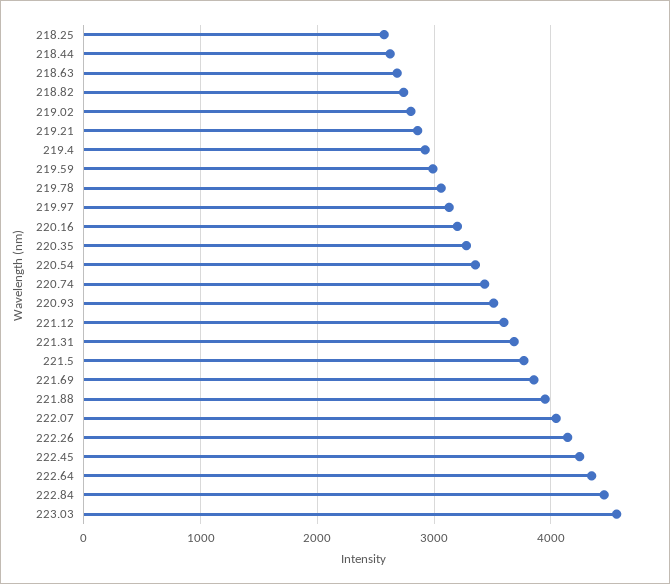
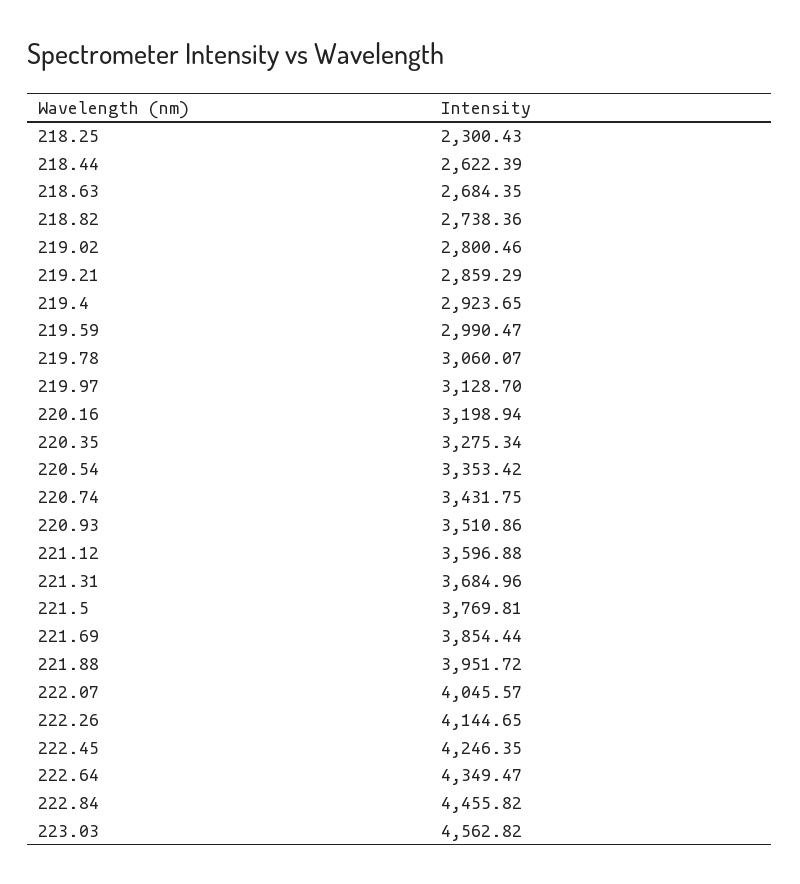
  {
-   "218.25": 2600,
+   "218.25": 2300.43,
    "218.44": 2622.39,
    "218.63": 2684.35,
    "218.82": 2738.36,
    "219.02": 2800.46,
    "219.21": 2859.29,
    "219.4": 2923.65,
    "219.59": 2990.47,
    "219.78": 3060.07,
    "219.97": 3128.7,
    "220.16": 3198.94,
    "220.35": 3275.34,
    "220.54": 3353.42,
    "220.74": 3431.75,
    "220.93": 3510.86,
    "221.12": 3596.88,
    "221.31": 3684.96,
    "221.5": 3769.81,
    "221.69": 3854.44,
    "221.88": 3951.72,
    "222.07": 4045.57,
    "222.26": 4144.65,
    "222.45": 4246.35,
    "222.64": 4349.47,
    "222.84": 4455.82,
    "223.03": 4562.82
  }

